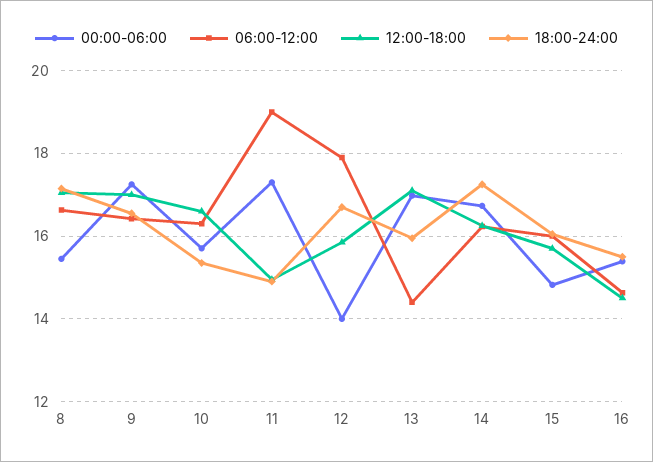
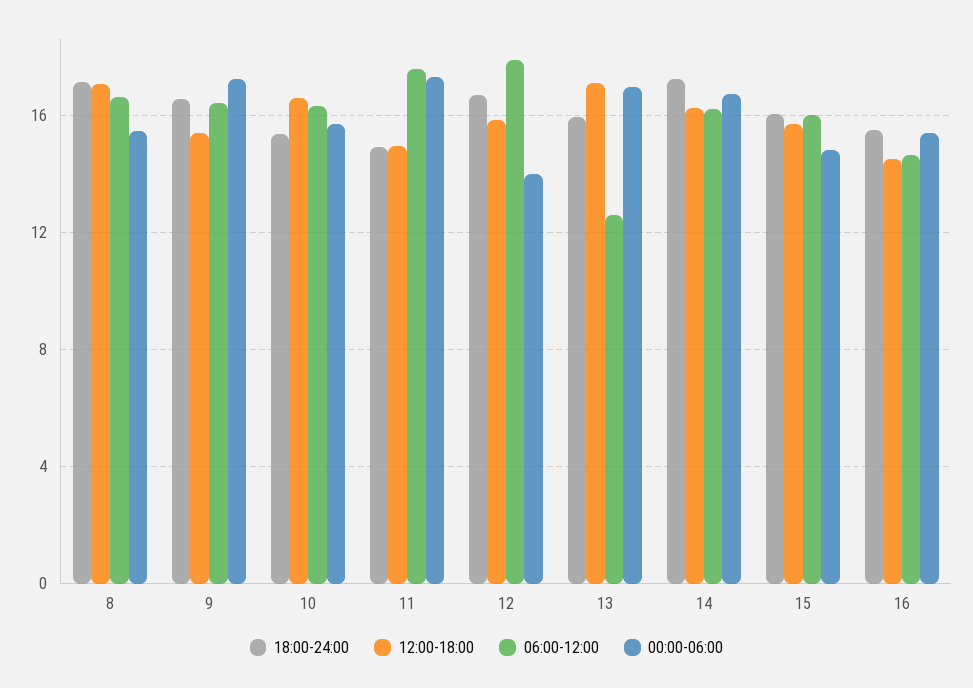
  {
    "00:00-06:00": {
      "8": 15.4,
      "9": 17.2,
      "10": 15.8,
      "11": 17.4,
      "12": 14,
      "13": 17,
      "14": 16.8,
      "15": 14.8,
      "16": 15.4
    },
    "06:00-12:00": {
      "8": 16.6,
      "9": 16.4,
      "10": 16.4,
-     "11": 19,
+     "11": 17.5,
      "12": 18,
-     "13": 14.4,
+     "13": 12.5,
      "14": 16.2,
      "15": 16,
      "16": 14.6
    },
    "12:00-18:00": {
      "8": 17,
-     "9": 17,
+     "9": 15.5,
      "10": 16.6,
      "11": 15,
      "12": 15.8,
      "13": 17.2,
      "14": 16.2,
      "15": 15.8,
      "16": 14.6
    },
    "18:00-24:00": {
      "8": 17.2,
      "9": 16.6,
      "10": 15.4,
      "11": 15,
      "12": 16.8,
      "13": 16,
      "14": 17.2,
      "15": 16,
      "16": 15.6
    }
  }

